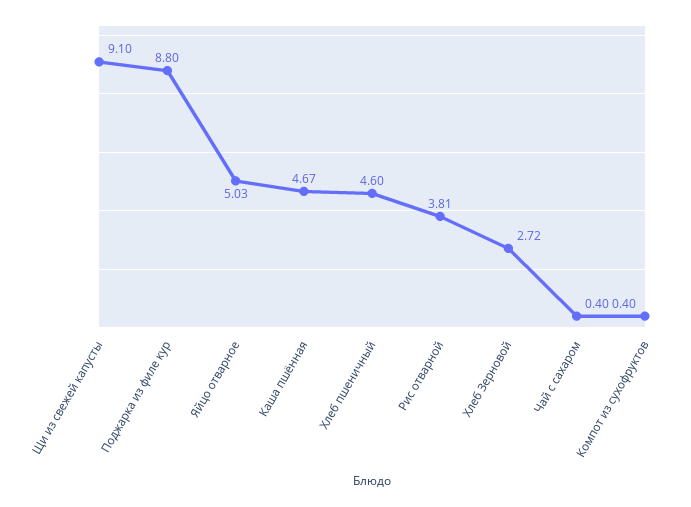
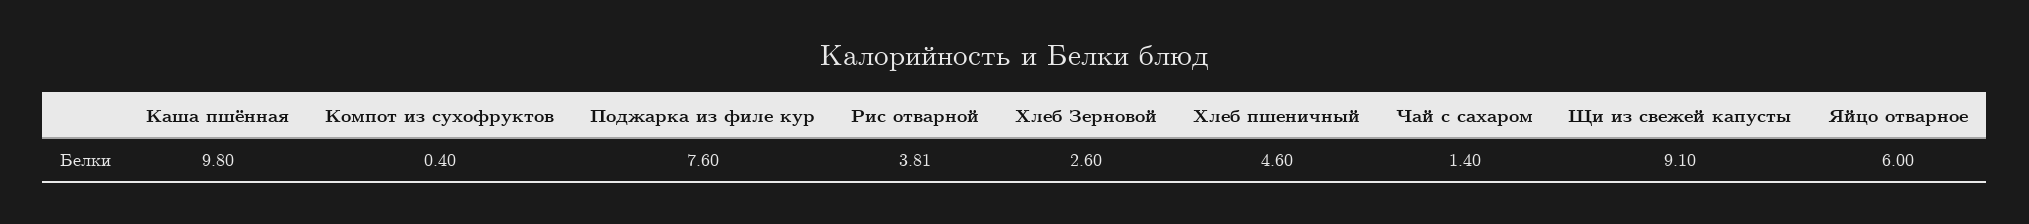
  {
    "Щи из свежей капусты": 9.1,
-   "Поджарка из филе кур": 8.8,
+   "Поджарка из филе кур": 7.6,
-   "Яйцо отварное": 5.03,
+   "Яйцо отварное": 6,
-   "Каша пшённая": 4.67,
+   "Каша пшённая": 9.8,
    "Хлеб пшеничный": 4.6,
    "Рис отварной": 3.81,
-   "Хлеб Зерновой": 2.72,
+   "Хлеб Зерновой": 2.6,
-   "Чай с сахаром": 0.4,
+   "Чай с сахаром": 1.4,
    "Компот из сухофруктов": 0.4
  }

